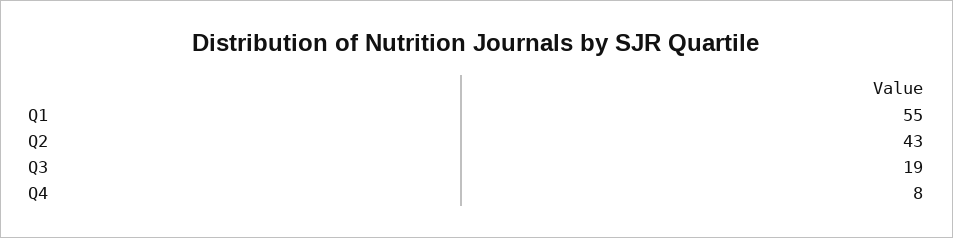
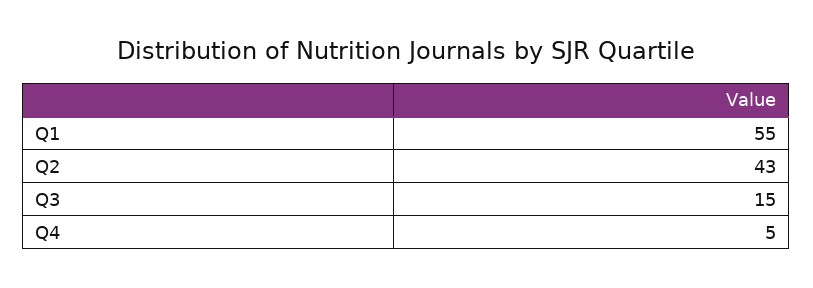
  {
    "Q1": 55,
    "Q2": 43,
-   "Q3": 19,
+   "Q3": 15,
-   "Q4": 8
+   "Q4": 5
  }

